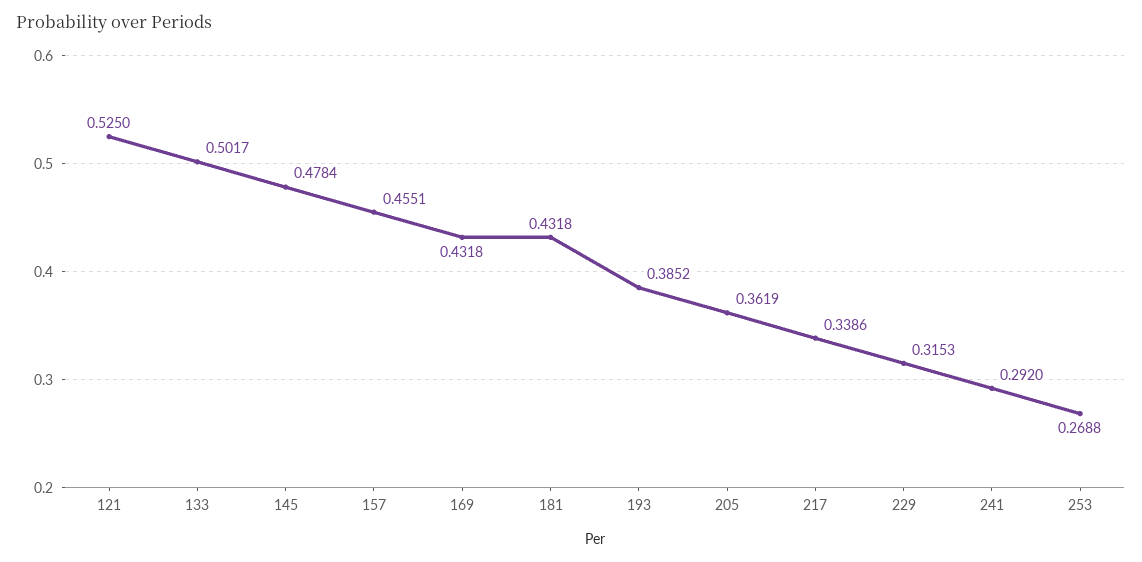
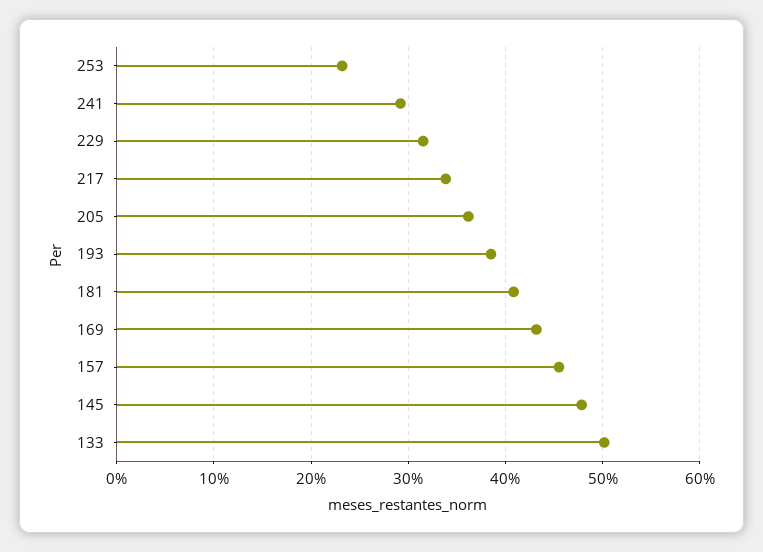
  {
-   "121": 0.525,
    "133": 0.5017,
    "145": 0.4784,
    "157": 0.4551,
    "169": 0.4318,
-   "181": 0.4318,
+   "181": 0.41,
    "193": 0.3852,
    "205": 0.3619,
    "217": 0.3386,
    "229": 0.3153,
    "241": 0.292,
-   "253": 0.2688
+   "253": 0.23
  }

